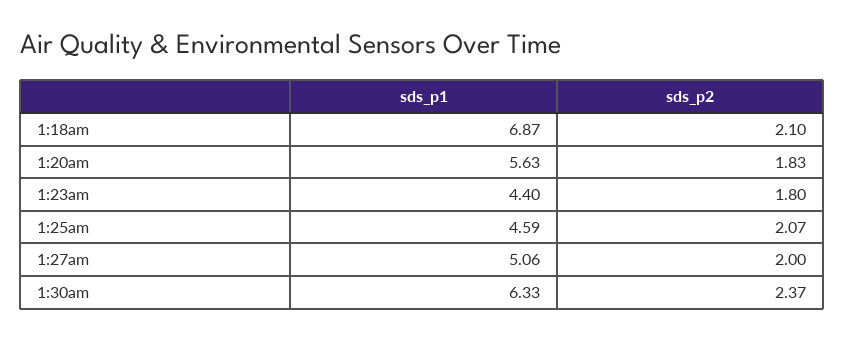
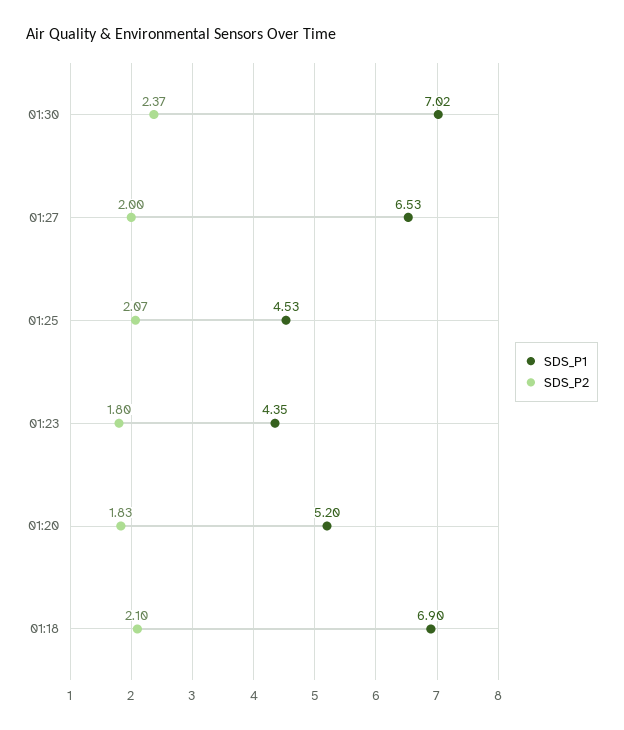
  {
    "sds_p1": {
-     "1:18am": 6.87,
+     "1:18am": 6.9,
-     "1:20am": 5.63,
+     "1:20am": 5.2,
-     "1:23am": 4.4,
+     "1:23am": 4.35,
-     "1:25am": 4.59,
+     "1:25am": 4.53,
-     "1:27am": 5.06,
+     "1:27am": 6.53,
-     "1:30am": 6.33
+     "1:30am": 7.02
    },
    "sds_p2": {
      "1:18am": 2.1,
      "1:20am": 1.83,
      "1:23am": 1.8,
      "1:25am": 2.07,
      "1:27am": 2,
      "1:30am": 2.37
    }
  }

